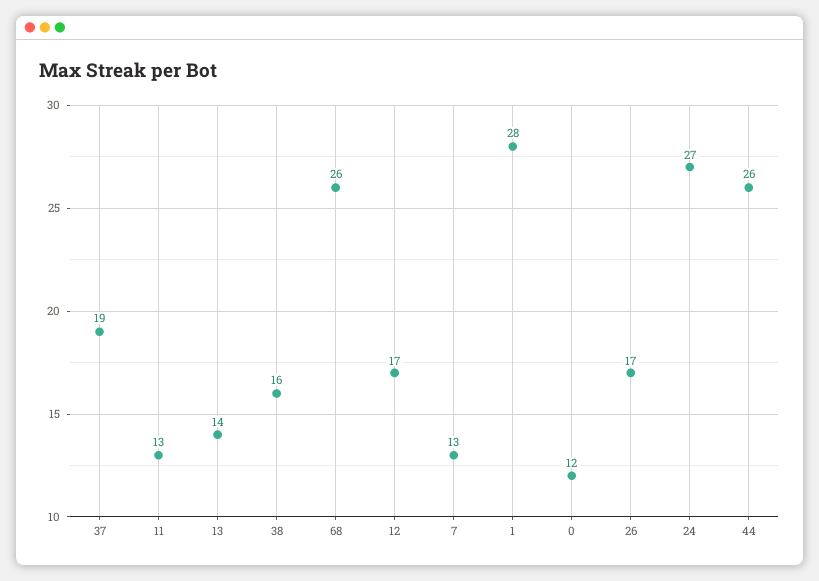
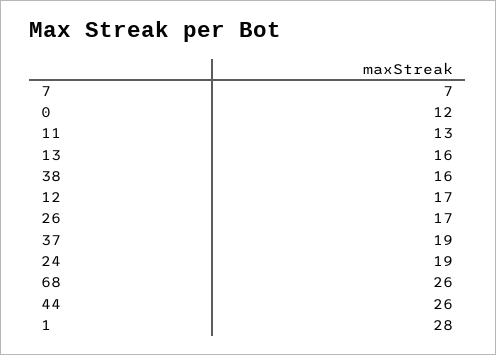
  {
    "37": 19,
    "11": 13,
-   "13": 14,
+   "13": 16,
    "38": 16,
    "68": 26,
    "12": 17,
-   "7": 13,
+   "7": 7,
    "1": 28,
    "0": 12,
    "26": 17,
-   "24": 27,
+   "24": 19,
    "44": 26
  }

